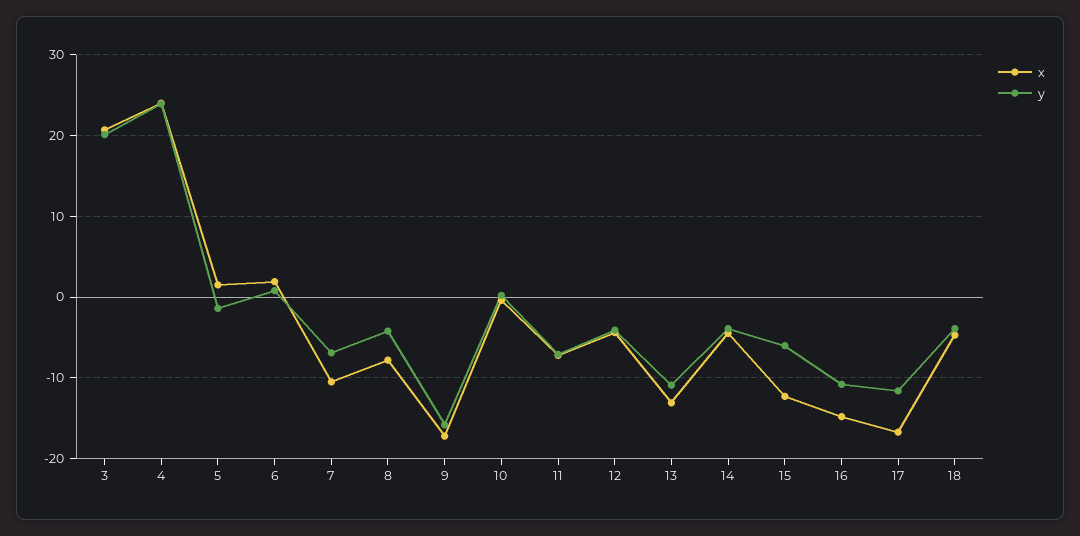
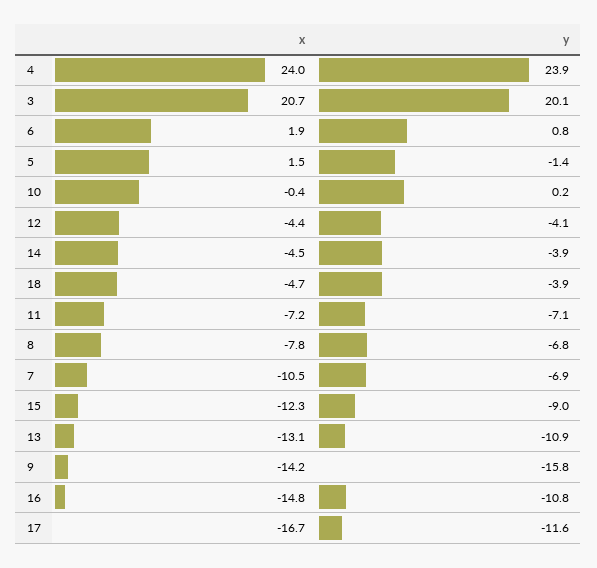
  {
    "x": {
      "3": 20.7,
      "4": 24,
      "5": 1.5,
      "6": 1.9,
      "7": -10.5,
      "8": -7.8,
-     "9": -17,
+     "9": -14.2,
      "10": -0.4,
      "11": -7.2,
      "12": -4.4,
      "13": -13.1,
      "14": -4.5,
      "15": -12.3,
      "16": -14.8,
      "17": -16.7,
      "18": -4.7
    },
    "y": {
      "3": 20.1,
      "4": 23.9,
      "5": -1.4,
      "6": 0.8,
      "7": -6.9,
-     "8": -4,
+     "8": -6.8,
      "9": -15.8,
      "10": 0.2,
      "11": -7.1,
      "12": -4.1,
      "13": -10.9,
      "14": -3.9,
-     "15": -6,
+     "15": -9,
      "16": -10.8,
      "17": -11.6,
      "18": -3.9
    }
  }

